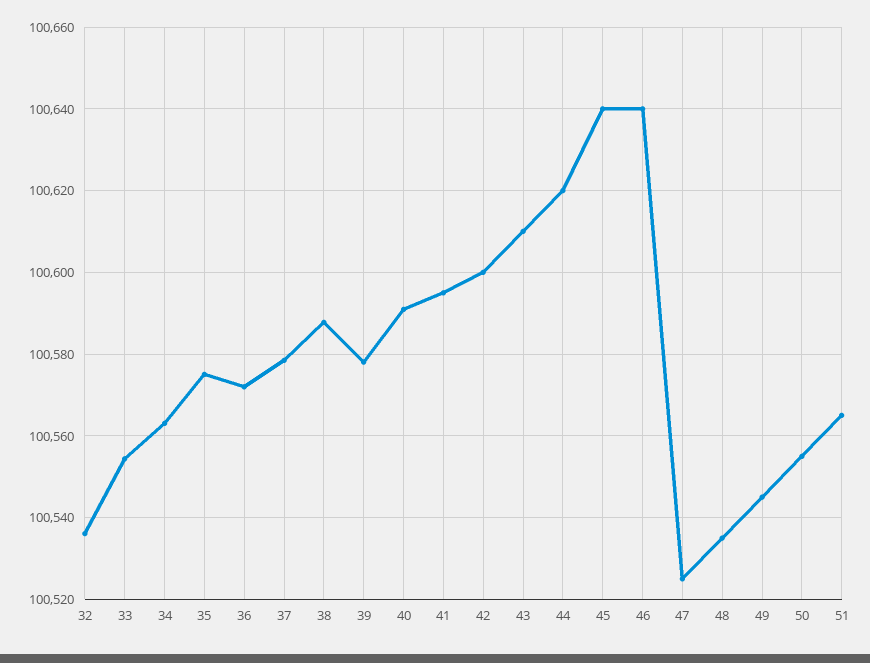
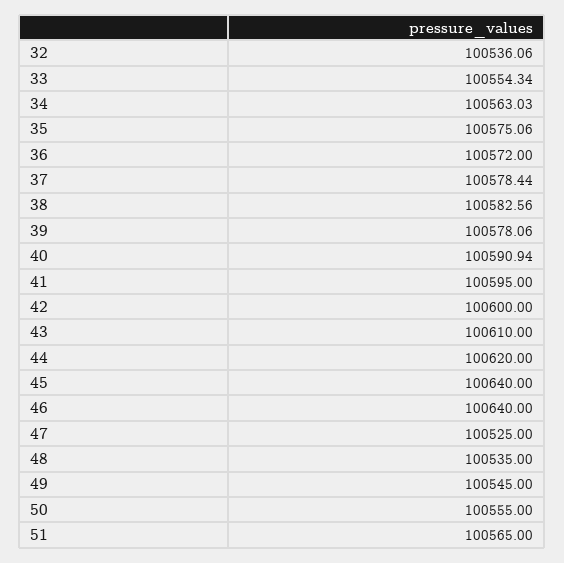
  {
    "32": 100536.06,
    "33": 100554.34,
    "34": 100563.03,
    "35": 100575.06,
    "36": 100572,
    "37": 100578.44,
-   "38": 100588,
+   "38": 100582.56,
    "39": 100578.06,
    "40": 100590.94,
    "41": 100595,
    "42": 100600,
    "43": 100610,
    "44": 100620,
    "45": 100640,
    "46": 100640,
    "47": 100525,
    "48": 100535,
    "49": 100545,
    "50": 100555,
    "51": 100565
  }

